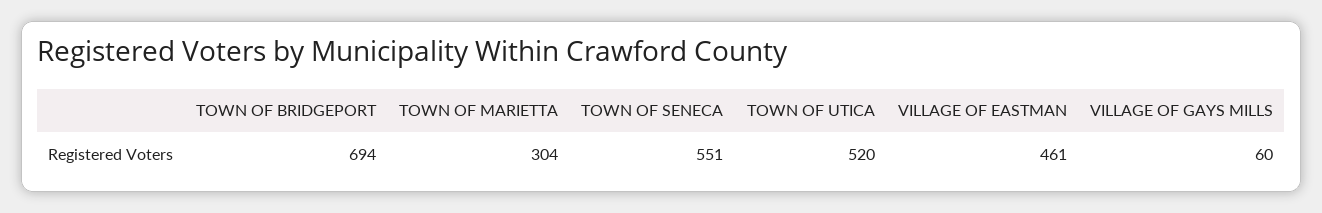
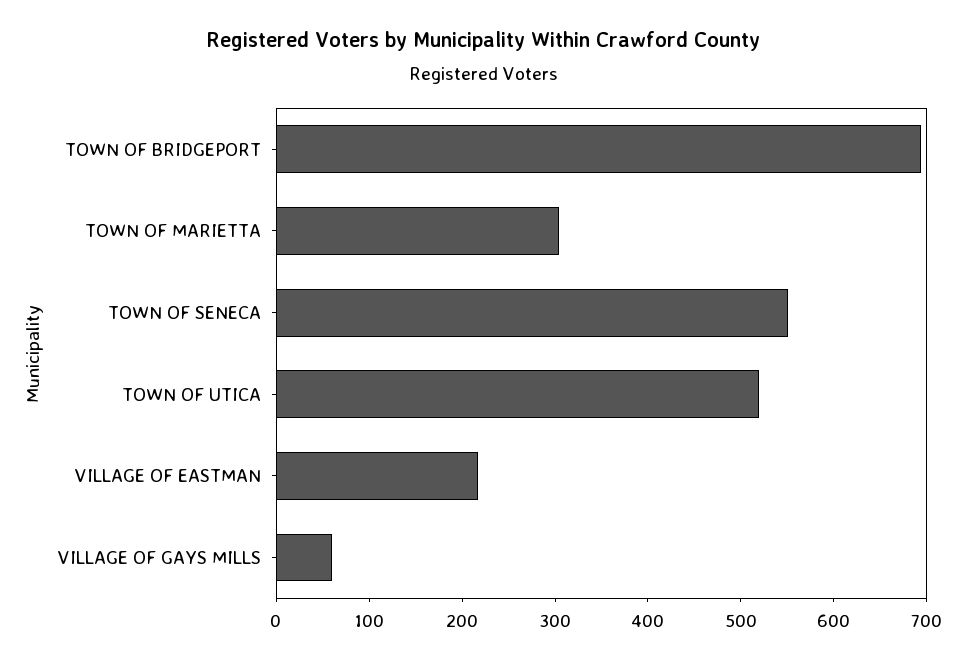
  {
    "TOWN OF BRIDGEPORT": 694,
    "TOWN OF MARIETTA": 304,
    "TOWN OF SENECA": 551,
    "TOWN OF UTICA": 520,
-   "VILLAGE OF EASTMAN": 461,
+   "VILLAGE OF EASTMAN": 220,
    "VILLAGE OF GAYS MILLS": 60
  }

